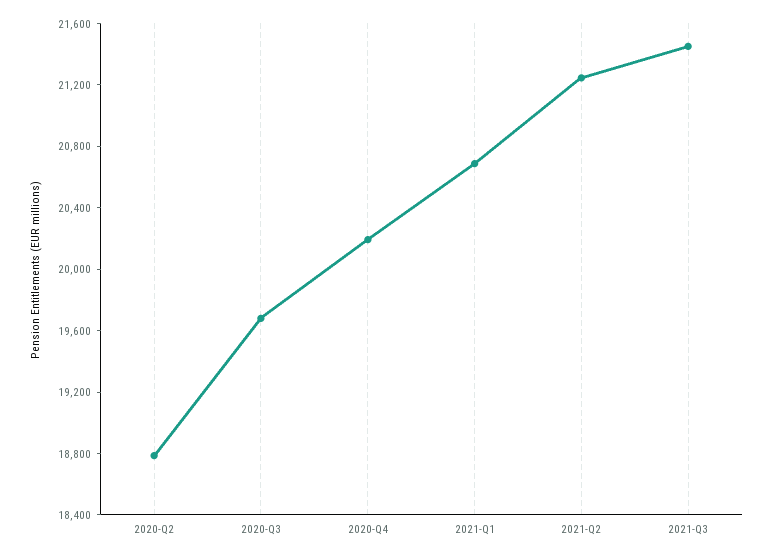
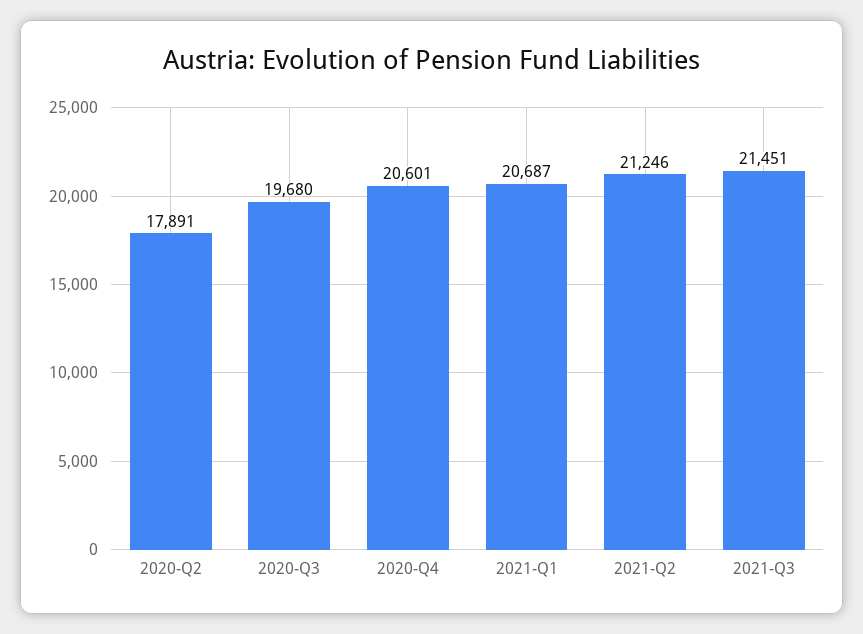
  {
-   "2020-Q2": 18800,
+   "2020-Q2": 17891,
    "2020-Q3": 19680,
-   "2020-Q4": 20200,
+   "2020-Q4": 20601,
    "2021-Q1": 20687,
    "2021-Q2": 21246,
    "2021-Q3": 21451
  }

